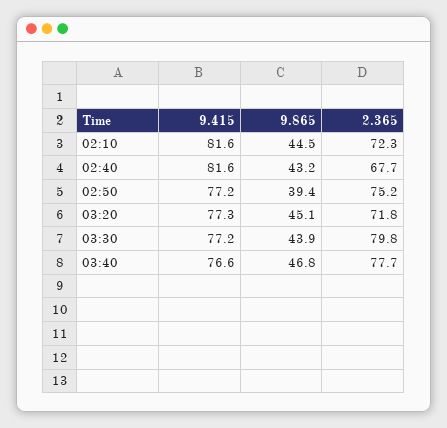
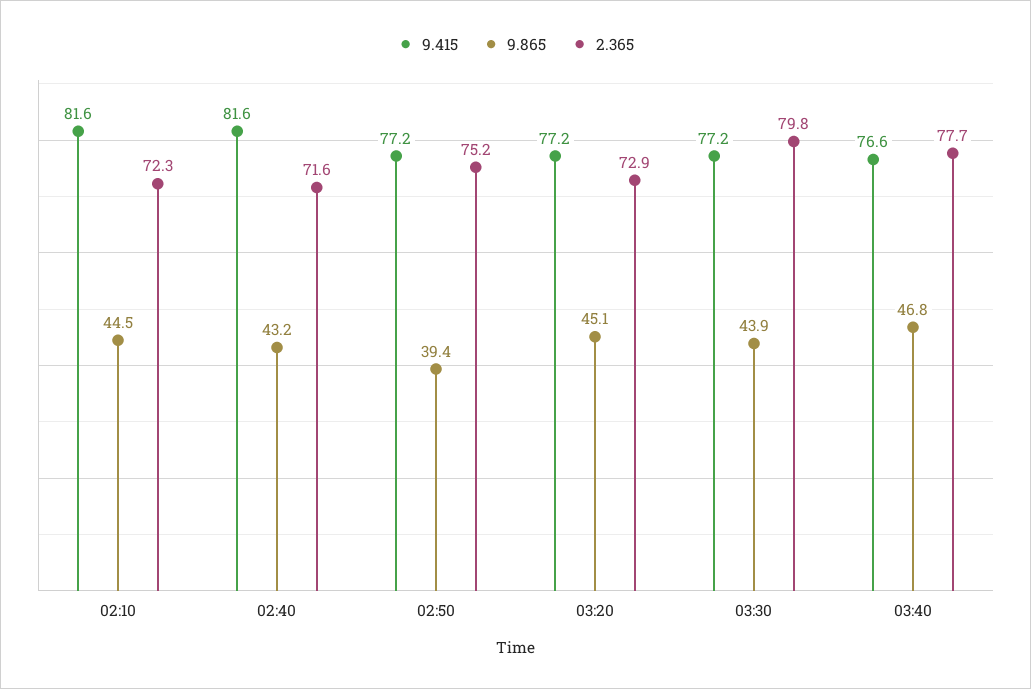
  {
    "9.415": {
      "02:10": 81.6,
      "02:40": 81.6,
      "02:50": 77.2,
-     "03:20": 77.3,
+     "03:20": 77.2,
      "03:30": 77.2,
      "03:40": 76.6
    },
    "9.865": {
      "02:10": 44.5,
      "02:40": 43.2,
      "02:50": 39.4,
      "03:20": 45.1,
      "03:30": 43.9,
      "03:40": 46.8
    },
    "2.365": {
      "02:10": 72.3,
-     "02:40": 67.7,
+     "02:40": 71.6,
      "02:50": 75.2,
-     "03:20": 71.8,
+     "03:20": 72.9,
      "03:30": 79.8,
      "03:40": 77.7
    }
  }

